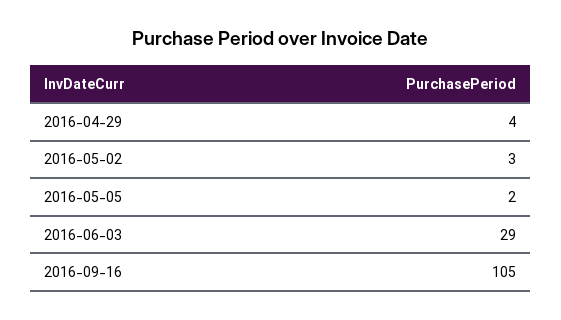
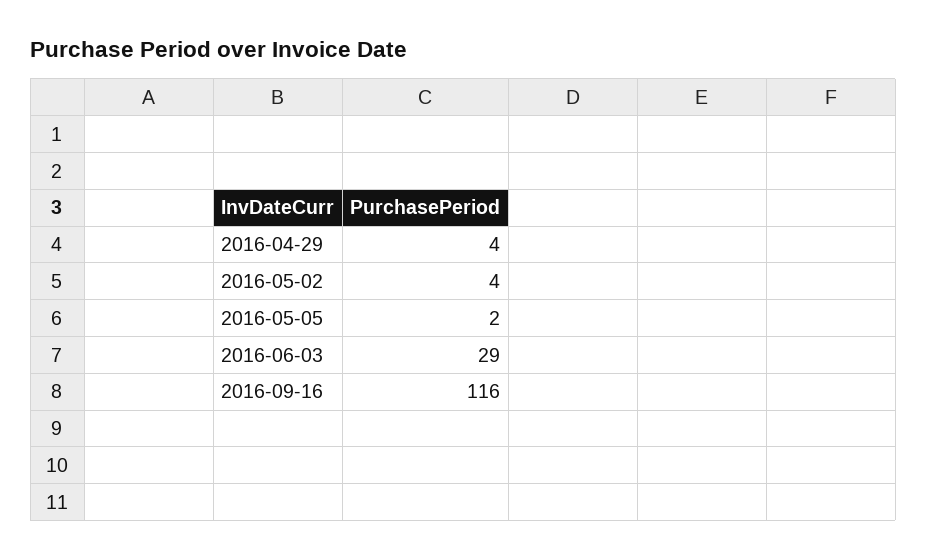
  {
    "2016-04-29": 4,
-   "2016-05-02": 3,
+   "2016-05-02": 4,
    "2016-05-05": 2,
    "2016-06-03": 29,
-   "2016-09-16": 105
+   "2016-09-16": 116
  }

